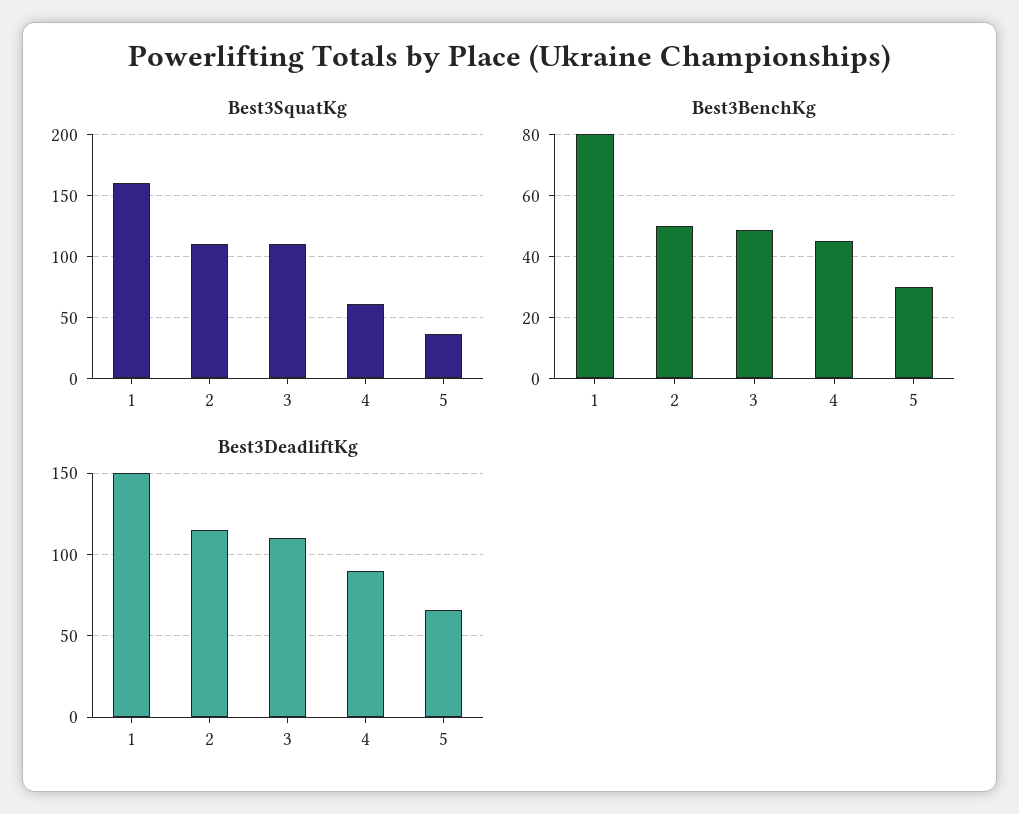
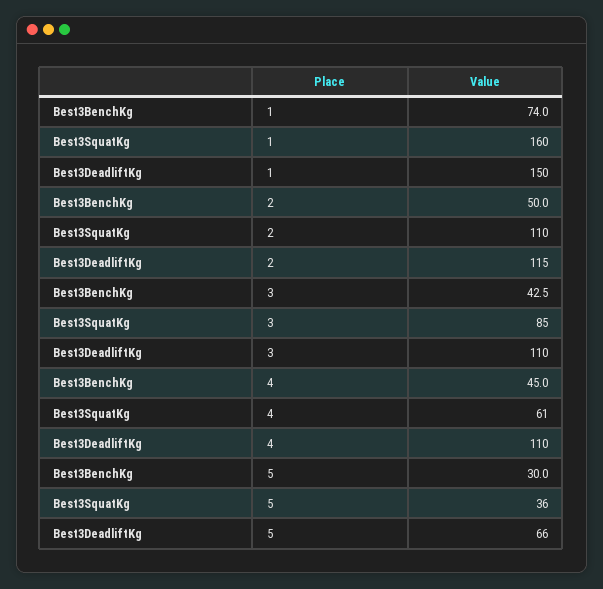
  {
    "Best3SquatKg": {
      "1": 160,
      "2": 110,
-     "3": 110,
+     "3": 85,
      "4": 61,
      "5": 36
    },
    "Best3BenchKg": {
-     "1": 80,
+     "1": 74,
      "2": 50,
-     "3": 48,
+     "3": 42.5,
      "4": 45,
      "5": 30
    },
    "Best3DeadliftKg": {
      "1": 150,
      "2": 115,
      "3": 110,
-     "4": 90,
+     "4": 110,
      "5": 66
    }
  }

